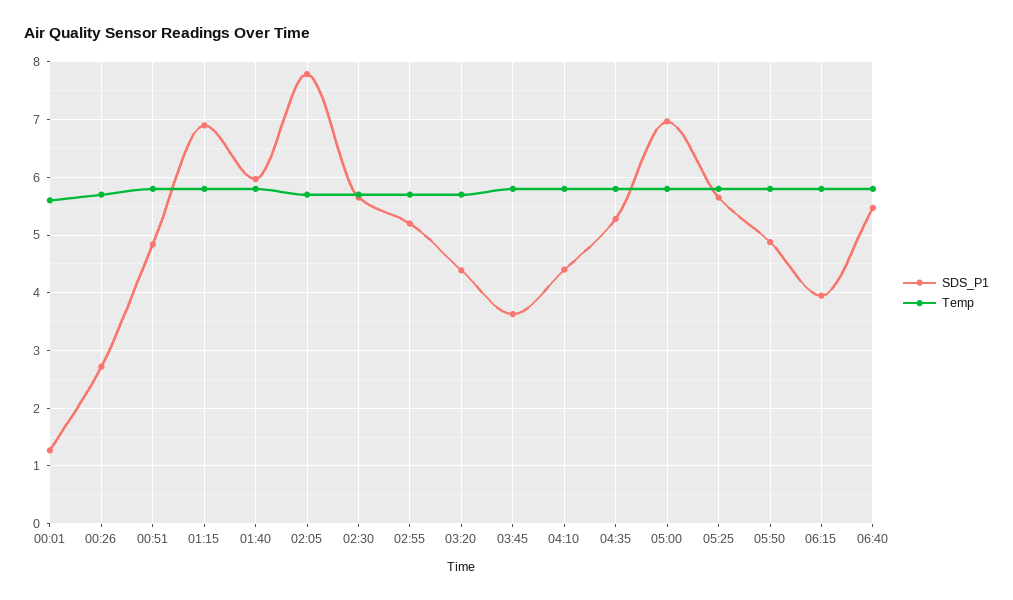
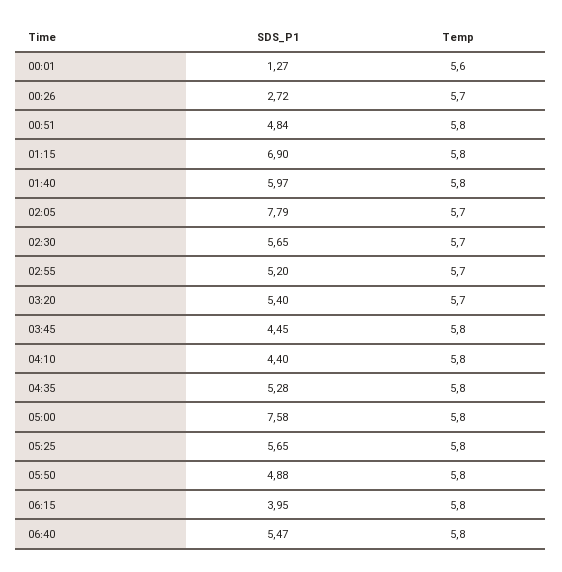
  {
    "SDS_P1": {
      "00:01": 1.27,
      "00:26": 2.72,
      "00:51": 4.84,
      "01:15": 6.9,
      "01:40": 5.97,
      "02:05": 7.79,
      "02:30": 5.65,
      "02:55": 5.2,
-     "03:20": 4.4,
+     "03:20": 5.4,
-     "03:45": 3.6,
+     "03:45": 4.45,
      "04:10": 4.4,
      "04:35": 5.28,
-     "05:00": 7,
+     "05:00": 7.58,
      "05:25": 5.65,
      "05:50": 4.88,
      "06:15": 3.95,
      "06:40": 5.47
    },
    "Temp": {
      "00:01": 5.6,
      "00:26": 5.7,
      "00:51": 5.8,
      "01:15": 5.8,
      "01:40": 5.8,
      "02:05": 5.7,
      "02:30": 5.7,
      "02:55": 5.7,
      "03:20": 5.7,
      "03:45": 5.8,
      "04:10": 5.8,
      "04:35": 5.8,
      "05:00": 5.8,
      "05:25": 5.8,
      "05:50": 5.8,
      "06:15": 5.8,
      "06:40": 5.8
    }
  }

